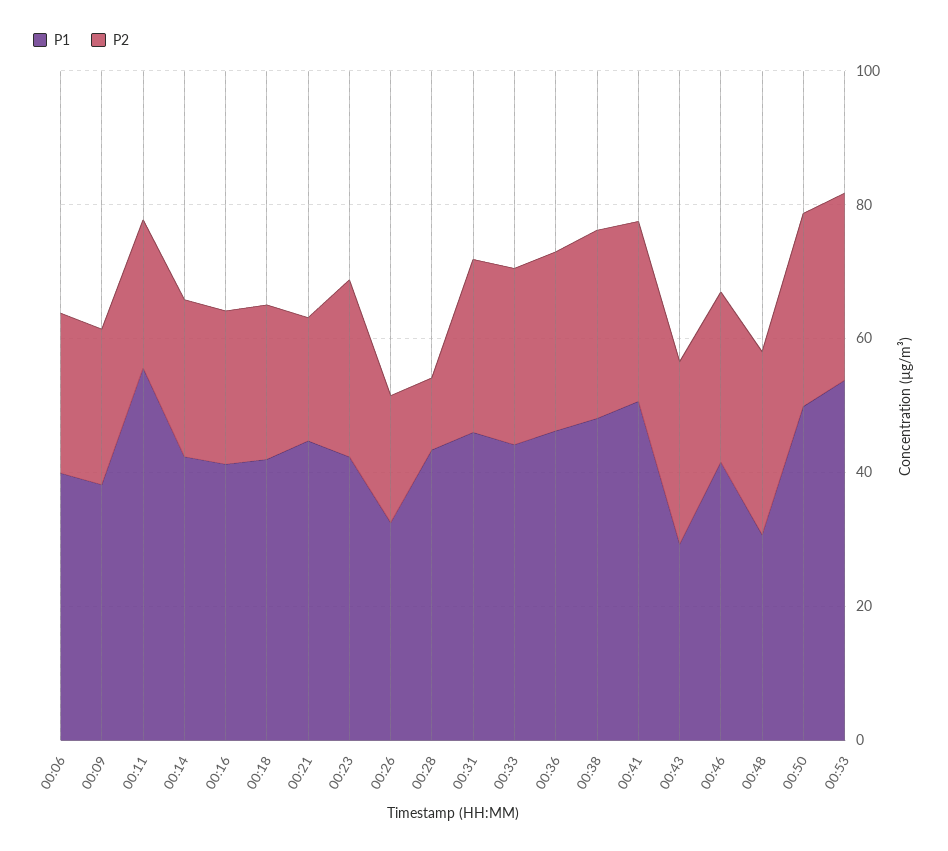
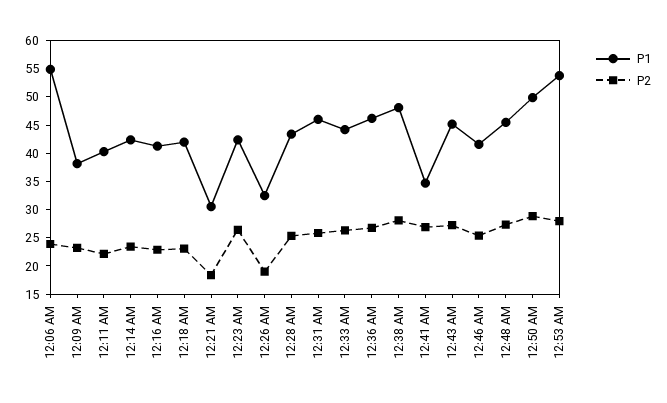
  {
    "P1": {
-     "00:06": 40,
+     "00:06": 55,
      "00:09": 37.5,
-     "00:11": 55,
+     "00:11": 40,
      "00:14": 42.5,
      "00:16": 42.5,
      "00:18": 42.5,
-     "00:21": 45,
+     "00:21": 30,
      "00:23": 42.5,
      "00:26": 32.5,
      "00:28": 42.5,
      "00:31": 45,
      "00:33": 45,
      "00:36": 45,
      "00:38": 47.5,
-     "00:41": 50,
+     "00:41": 35,
-     "00:43": 30,
+     "00:43": 45,
      "00:46": 42.5,
-     "00:48": 30,
+     "00:48": 45,
      "00:50": 50,
      "00:53": 55
    },
    "P2": {
      "00:06": 25,
      "00:09": 22.5,
      "00:11": 22.5,
      "00:14": 22.5,
      "00:16": 22.5,
      "00:18": 22.5,
      "00:21": 17.5,
      "00:23": 27.5,
      "00:26": 20,
-     "00:28": 10,
+     "00:28": 25,
      "00:31": 25,
      "00:33": 27.5,
      "00:36": 27.5,
      "00:38": 27.5,
      "00:41": 27.5,
      "00:43": 27.5,
      "00:46": 25,
      "00:48": 27.5,
      "00:50": 30,
      "00:53": 27.5
    }
  }

